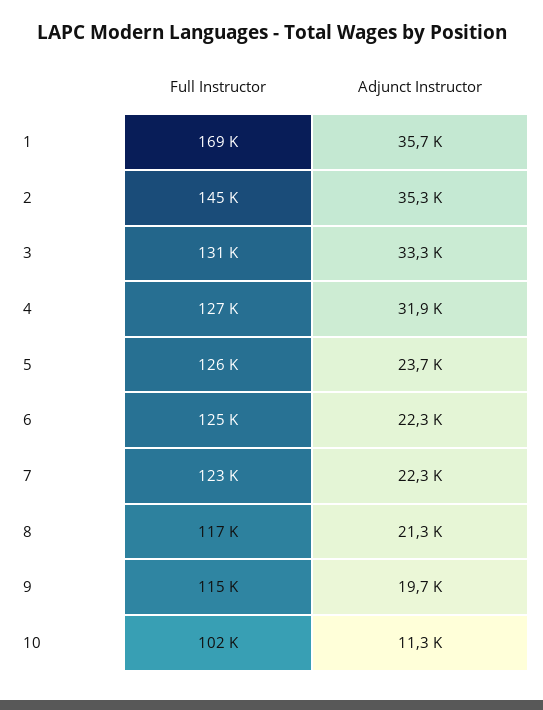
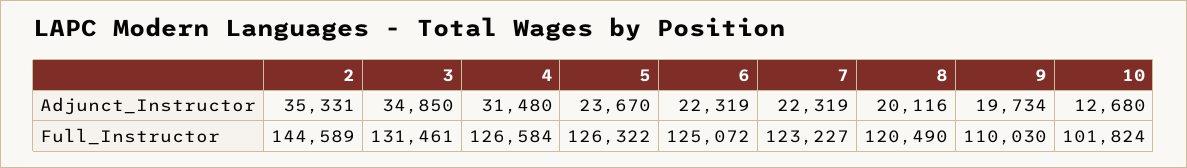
  {
    "Full Instructor": {
-     "1": 169000,
      "2": 144589,
      "3": 131461,
      "4": 126584,
      "5": 126322,
      "6": 125072,
      "7": 123227,
-     "8": 117000,
+     "8": 120490,
-     "9": 115000,
+     "9": 110030,
      "10": 101824
    },
    "Adjunct Instructor": {
-     "1": 35700,
      "2": 35331,
-     "3": 33300,
+     "3": 34850,
-     "4": 31900,
+     "4": 31480,
      "5": 23670,
      "6": 22319,
      "7": 22319,
-     "8": 21300,
+     "8": 20116,
      "9": 19734,
-     "10": 11300
+     "10": 12680
    }
  }

